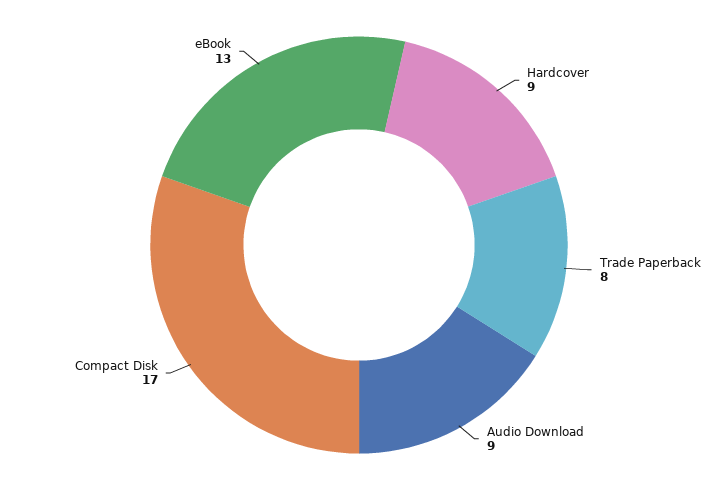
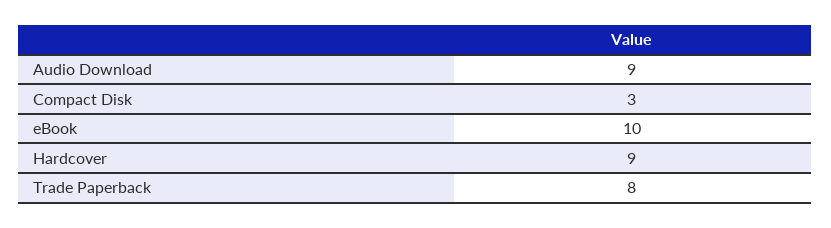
  {
    "Hardcover": 9,
    "Trade Paperback": 8,
    "Audio Download": 9,
-   "Compact Disk": 17,
+   "Compact Disk": 3,
-   "eBook": 13
+   "eBook": 10
  }

